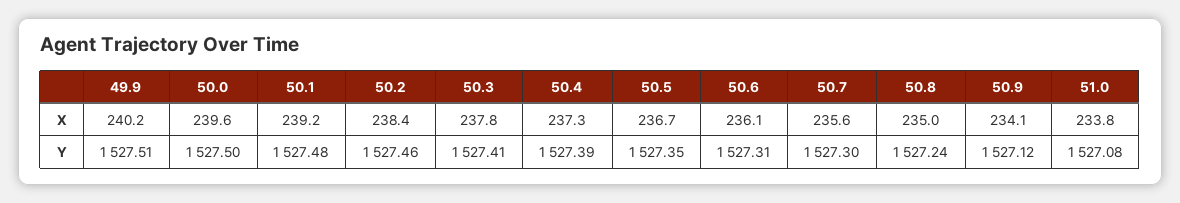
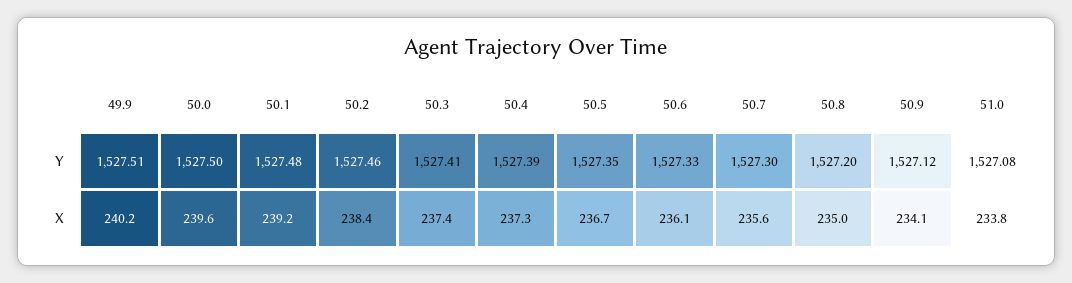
  {
    "49.9": {
      "X": 240.2,
      "Y": 1527.51
    },
    "50.0": {
      "X": 239.6,
      "Y": 1527.5
    },
    "50.1": {
      "X": 239.2,
      "Y": 1527.48
    },
    "50.2": {
      "X": 238.4,
      "Y": 1527.46
    },
    "50.3": {
-     "X": 237.8,
+     "X": 237.4,
      "Y": 1527.41
    },
    "50.4": {
      "X": 237.3,
      "Y": 1527.39
    },
    "50.5": {
      "X": 236.7,
      "Y": 1527.35
    },
    "50.6": {
      "X": 236.1,
-     "Y": 1527.31
+     "Y": 1527.33
    },
    "50.7": {
      "X": 235.6,
      "Y": 1527.3
    },
    "50.8": {
      "X": 235,
-     "Y": 1527.24
+     "Y": 1527.2
    },
    "50.9": {
      "X": 234.1,
      "Y": 1527.12
    },
    "51.0": {
      "X": 233.8,
      "Y": 1527.08
    }
  }

